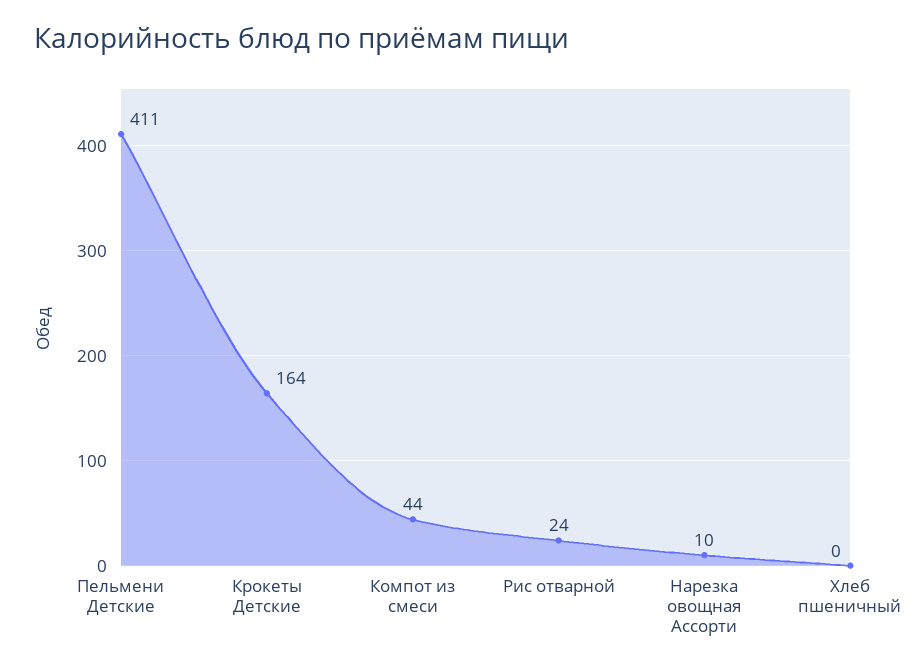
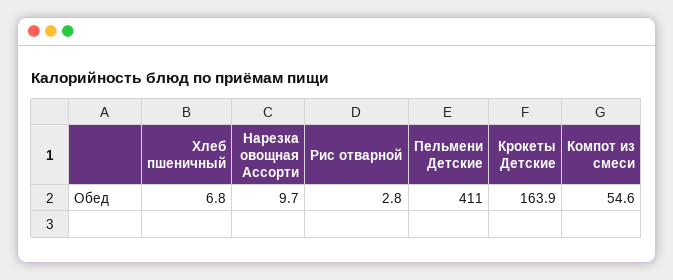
  {
    "Пельмени Детские": 411,
    "Крокеты Детские": 163.9,
-   "Компот из смеси": 44,
+   "Компот из смеси": 54.6,
-   "Рис отварной": 24,
+   "Рис отварной": 2.8,
    "Нарезка овощная Ассорти": 9.7,
-   "Хлеб пшеничный": 0
+   "Хлеб пшеничный": 6.8
  }

